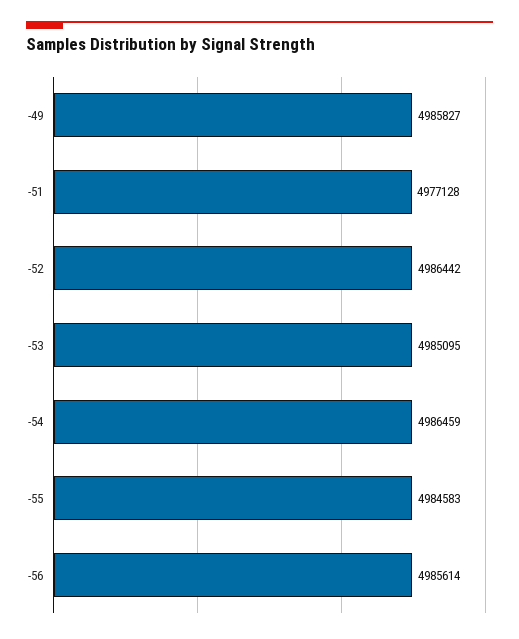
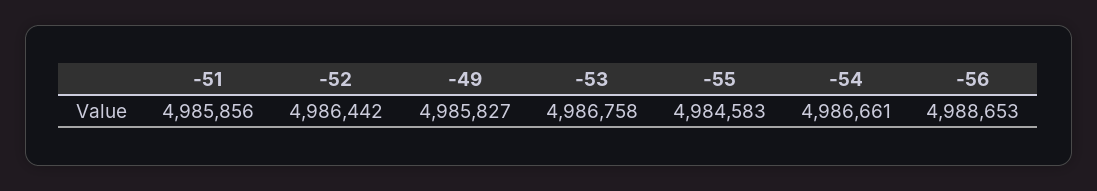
  {
    "-49": 4985827,
-   "-51": 4977128,
+   "-51": 4985856,
    "-52": 4986442,
-   "-53": 4985095,
+   "-53": 4986758,
-   "-54": 4986459,
+   "-54": 4986661,
    "-55": 4984583,
-   "-56": 4985614
+   "-56": 4988653
  }

